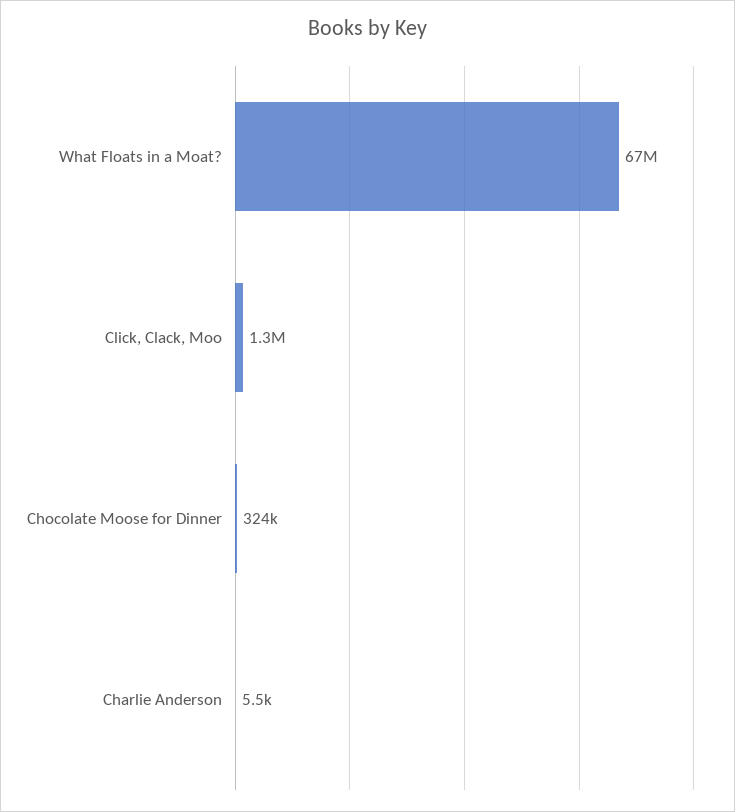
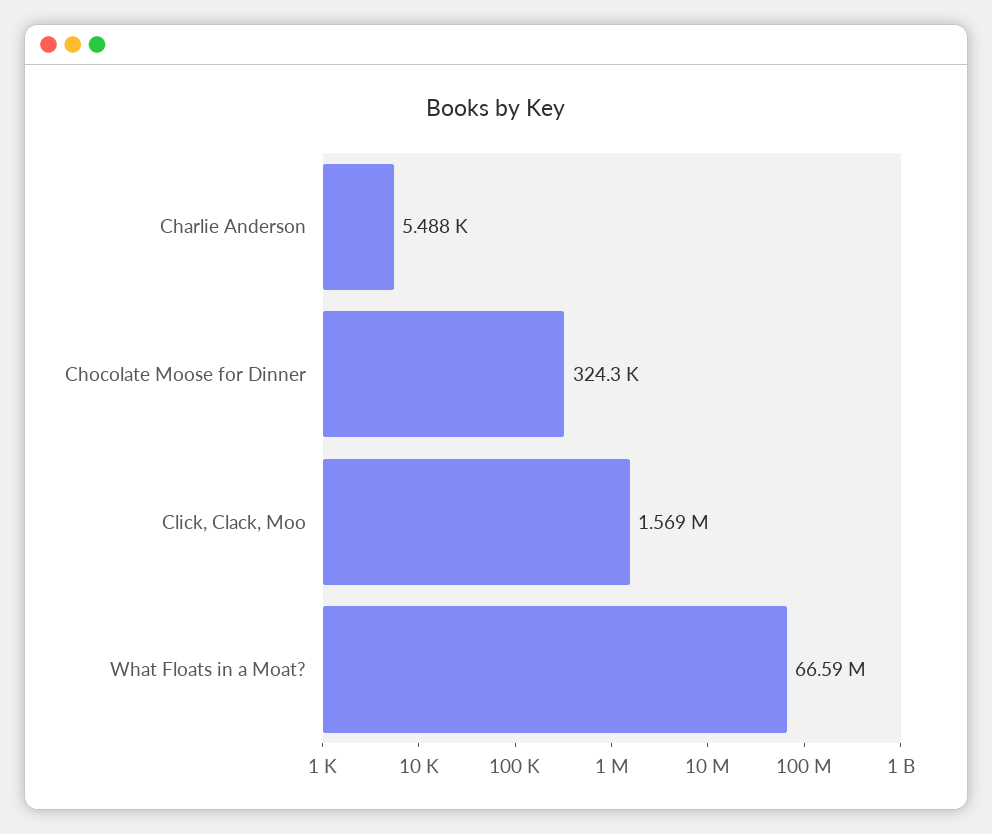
  {
    "What Floats in a Moat?": 66590000,
-   "Click, Clack, Moo": 1300000,
+   "Click, Clack, Moo": 1569000,
    "Chocolate Moose for Dinner": 324300,
    "Charlie Anderson": 5488
  }

